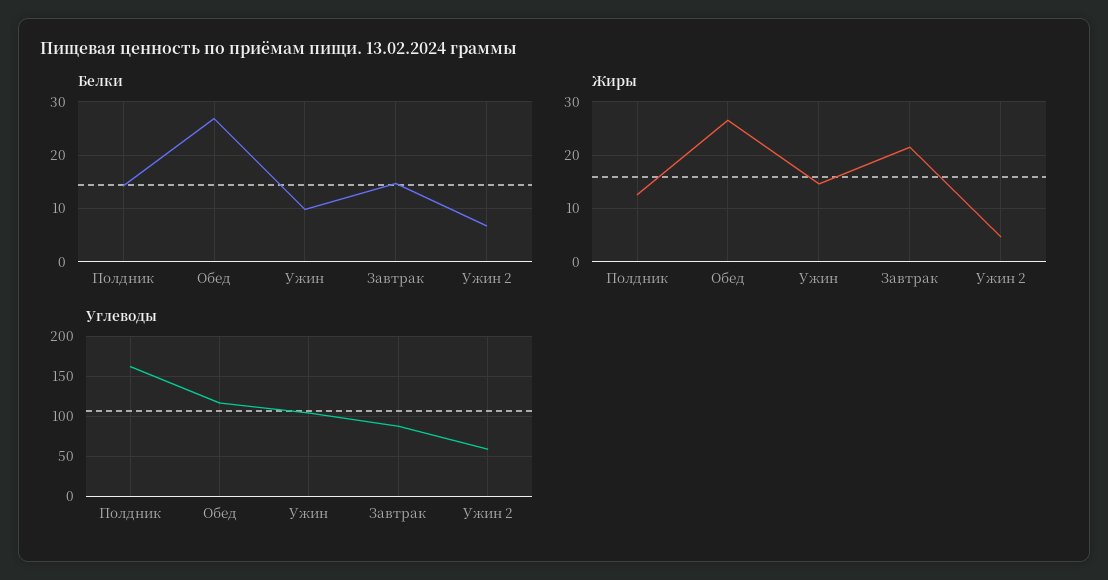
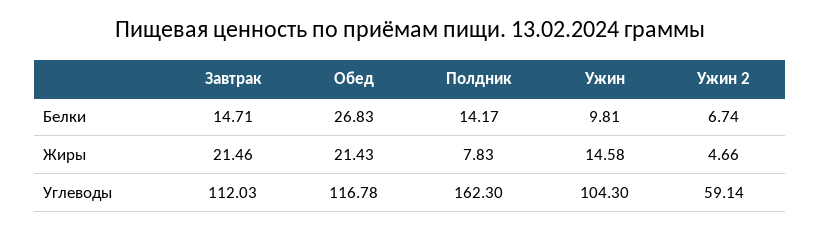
  {
    "Белки": {
      "Полдник": 14.17,
      "Обед": 26.83,
      "Ужин": 9.81,
      "Завтрак": 14.71,
      "Ужин 2": 6.74
    },
    "Жиры": {
-     "Полдник": 12,
+     "Полдник": 7.83,
-     "Обед": 26,
+     "Обед": 21.43,
      "Ужин": 14.58,
      "Завтрак": 21.46,
      "Ужин 2": 4.66
    },
    "Углеводы": {
      "Полдник": 162.3,
      "Обед": 116.78,
      "Ужин": 104.3,
-     "Завтрак": 90,
+     "Завтрак": 112.03,
      "Ужин 2": 59.14
    }
  }

